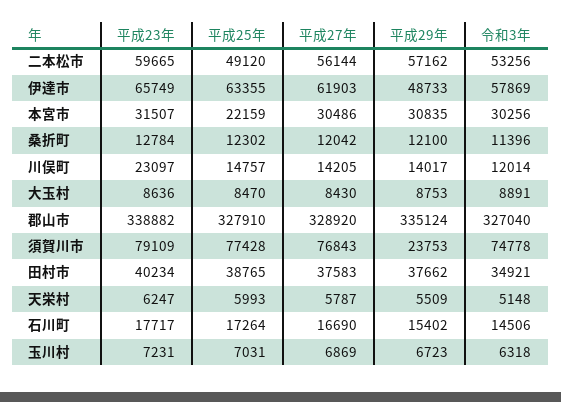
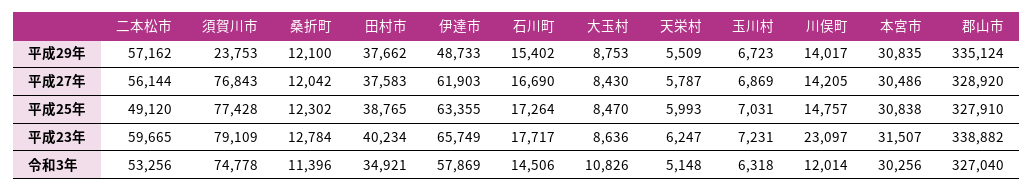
  {
    "平成23年": {
      "二本松市": 59665,
      "伊達市": 65749,
      "本宮市": 31507,
      "桑折町": 12784,
      "川俣町": 23097,
      "大玉村": 8636,
      "郡山市": 338882,
      "須賀川市": 79109,
      "田村市": 40234,
      "天栄村": 6247,
      "石川町": 17717,
      "玉川村": 7231
    },
    "平成25年": {
      "二本松市": 49120,
      "伊達市": 63355,
-     "本宮市": 22159,
+     "本宮市": 30838,
      "桑折町": 12302,
      "川俣町": 14757,
      "大玉村": 8470,
      "郡山市": 327910,
      "須賀川市": 77428,
      "田村市": 38765,
      "天栄村": 5993,
      "石川町": 17264,
      "玉川村": 7031
    },
    "平成27年": {
      "二本松市": 56144,
      "伊達市": 61903,
      "本宮市": 30486,
      "桑折町": 12042,
      "川俣町": 14205,
      "大玉村": 8430,
      "郡山市": 328920,
      "須賀川市": 76843,
      "田村市": 37583,
      "天栄村": 5787,
      "石川町": 16690,
      "玉川村": 6869
    },
    "平成29年": {
      "二本松市": 57162,
      "伊達市": 48733,
      "本宮市": 30835,
      "桑折町": 12100,
      "川俣町": 14017,
      "大玉村": 8753,
      "郡山市": 335124,
      "須賀川市": 23753,
      "田村市": 37662,
      "天栄村": 5509,
      "石川町": 15402,
      "玉川村": 6723
    },
    "令和3年": {
      "二本松市": 53256,
      "伊達市": 57869,
      "本宮市": 30256,
      "桑折町": 11396,
      "川俣町": 12014,
-     "大玉村": 8891,
+     "大玉村": 10826,
      "郡山市": 327040,
      "須賀川市": 74778,
      "田村市": 34921,
      "天栄村": 5148,
      "石川町": 14506,
      "玉川村": 6318
    }
  }

